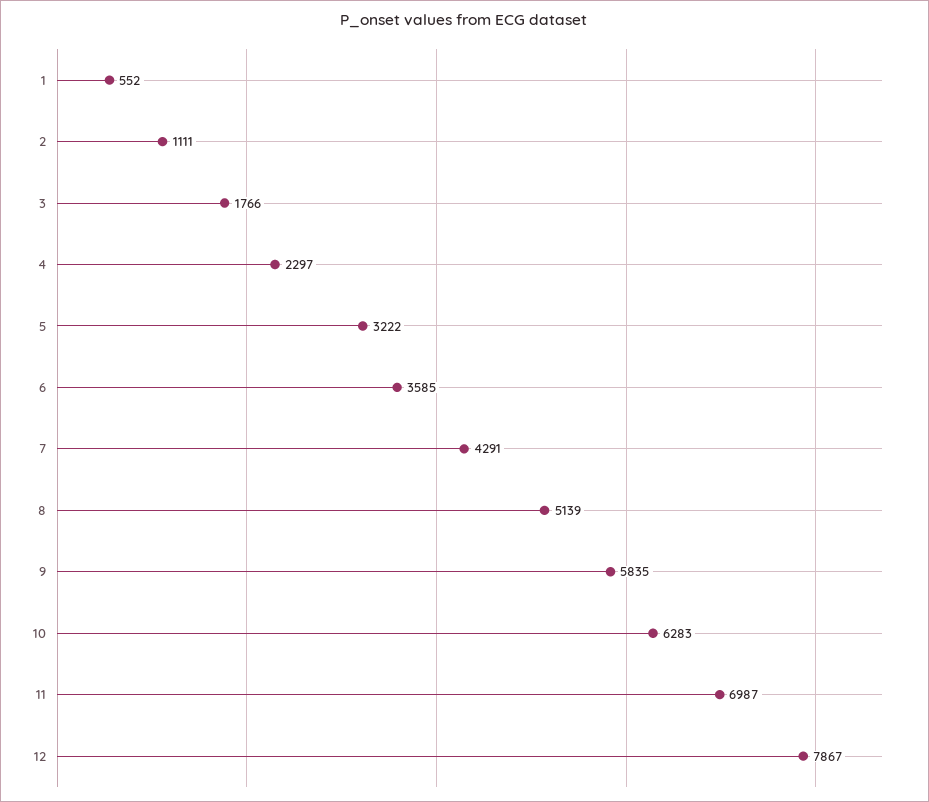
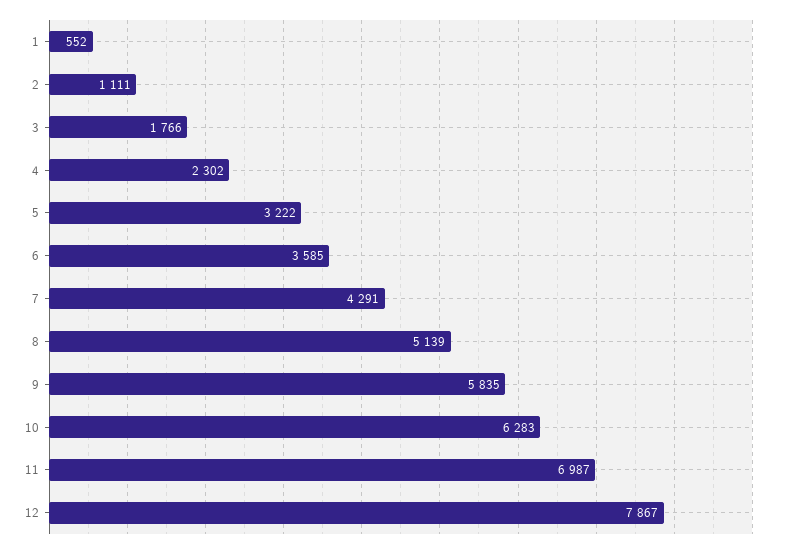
  {
    "1": 552,
    "2": 1111,
    "3": 1766,
-   "4": 2297,
+   "4": 2302,
    "5": 3222,
    "6": 3585,
    "7": 4291,
    "8": 5139,
    "9": 5835,
    "10": 6283,
    "11": 6987,
    "12": 7867
  }

